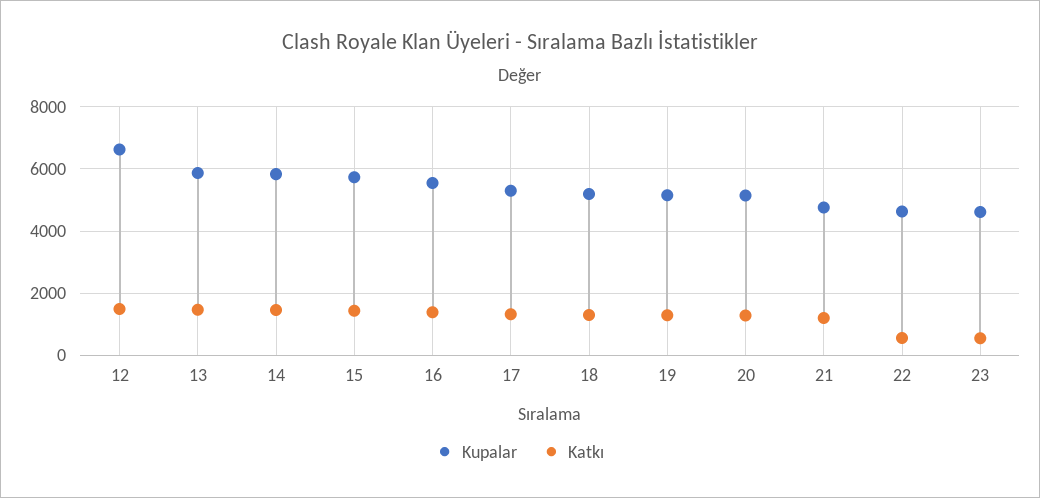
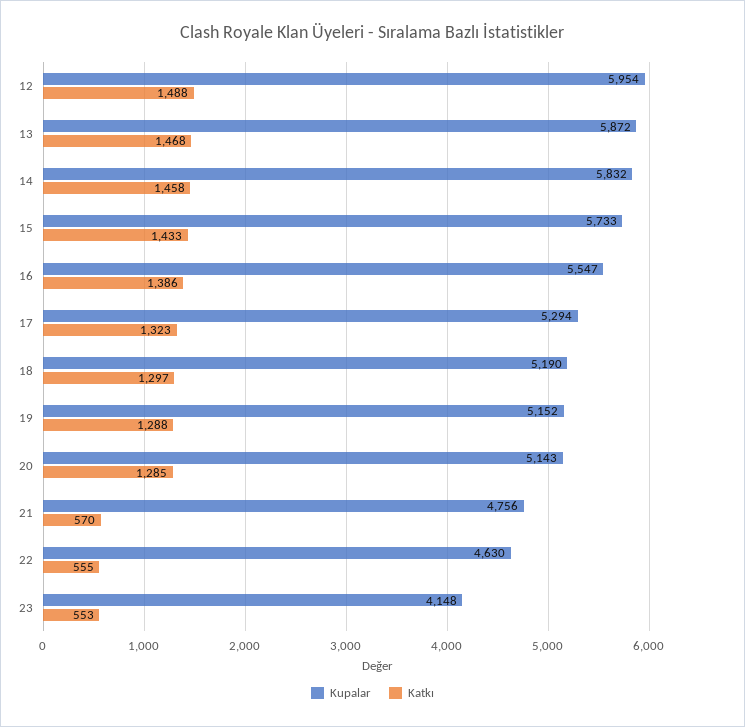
  {
    "Kupalar": {
-     "12": 6600,
+     "12": 5954,
      "13": 5872,
      "14": 5832,
      "15": 5733,
      "16": 5547,
      "17": 5294,
      "18": 5190,
      "19": 5152,
      "20": 5143,
      "21": 4756,
      "22": 4630,
-     "23": 4600
+     "23": 4148
    },
    "Katkı": {
      "12": 1488,
      "13": 1468,
      "14": 1458,
      "15": 1433,
      "16": 1386,
      "17": 1323,
      "18": 1297,
      "19": 1288,
      "20": 1285,
-     "21": 1200,
+     "21": 570,
      "22": 555,
      "23": 553
    }
  }

